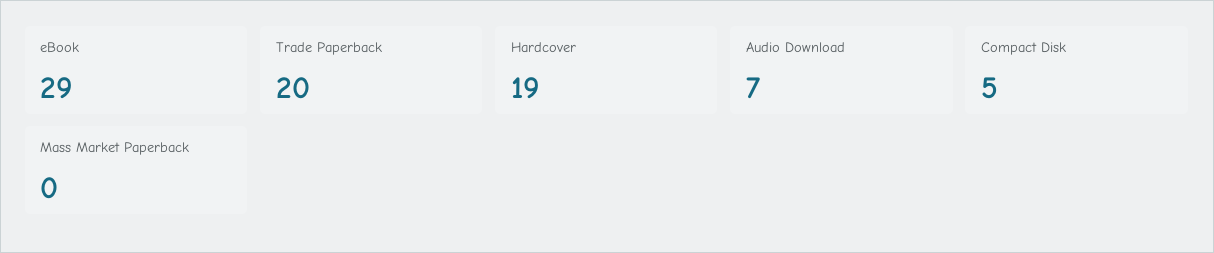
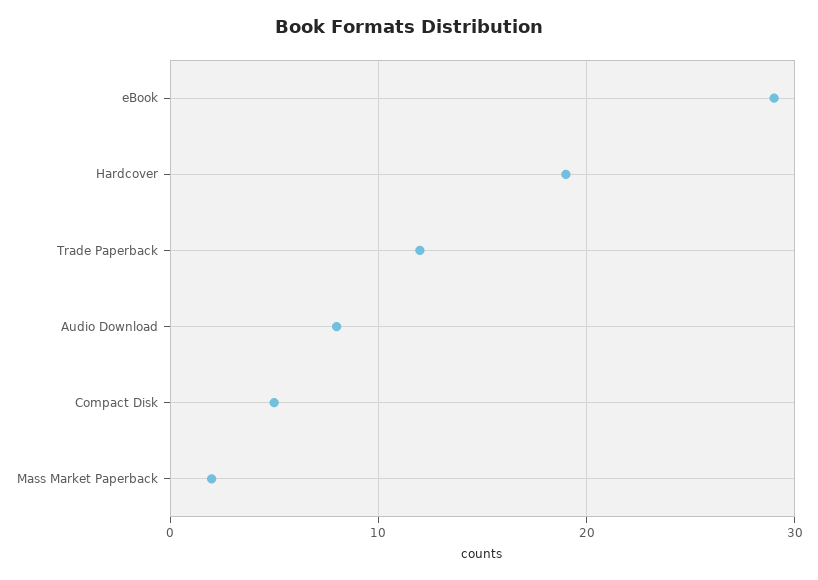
  {
    "eBook": 29,
-   "Trade Paperback": 20,
+   "Trade Paperback": 12,
    "Hardcover": 19,
-   "Audio Download": 7,
+   "Audio Download": 8,
    "Compact Disk": 5,
-   "Mass Market Paperback": 0
+   "Mass Market Paperback": 2
  }

